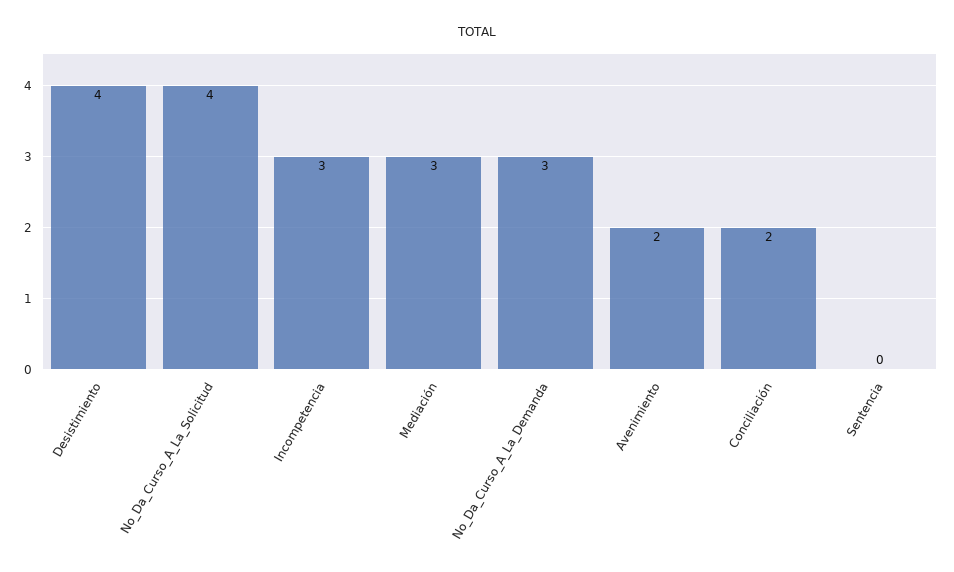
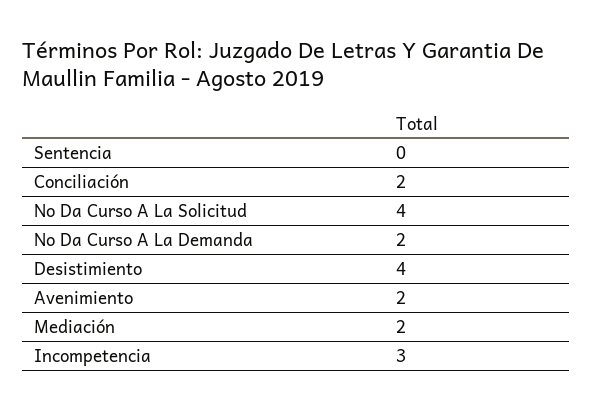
  {
    "Desistimiento": 4,
    "No_Da_Curso_A_La_Solicitud": 4,
    "Incompetencia": 3,
-   "Mediación": 3,
+   "Mediación": 2,
-   "No_Da_Curso_A_La_Demanda": 3,
+   "No_Da_Curso_A_La_Demanda": 2,
    "Avenimiento": 2,
    "Conciliación": 2,
    "Sentencia": 0
  }

